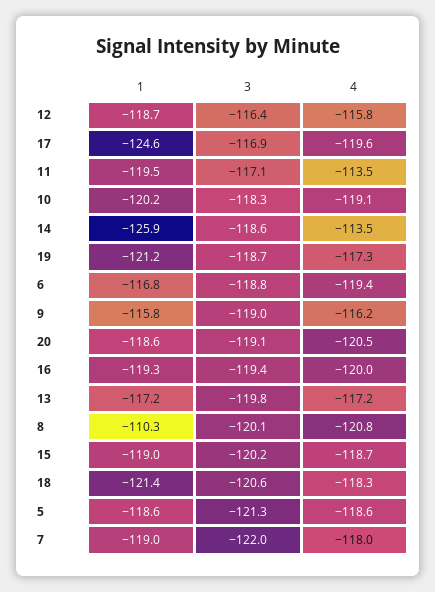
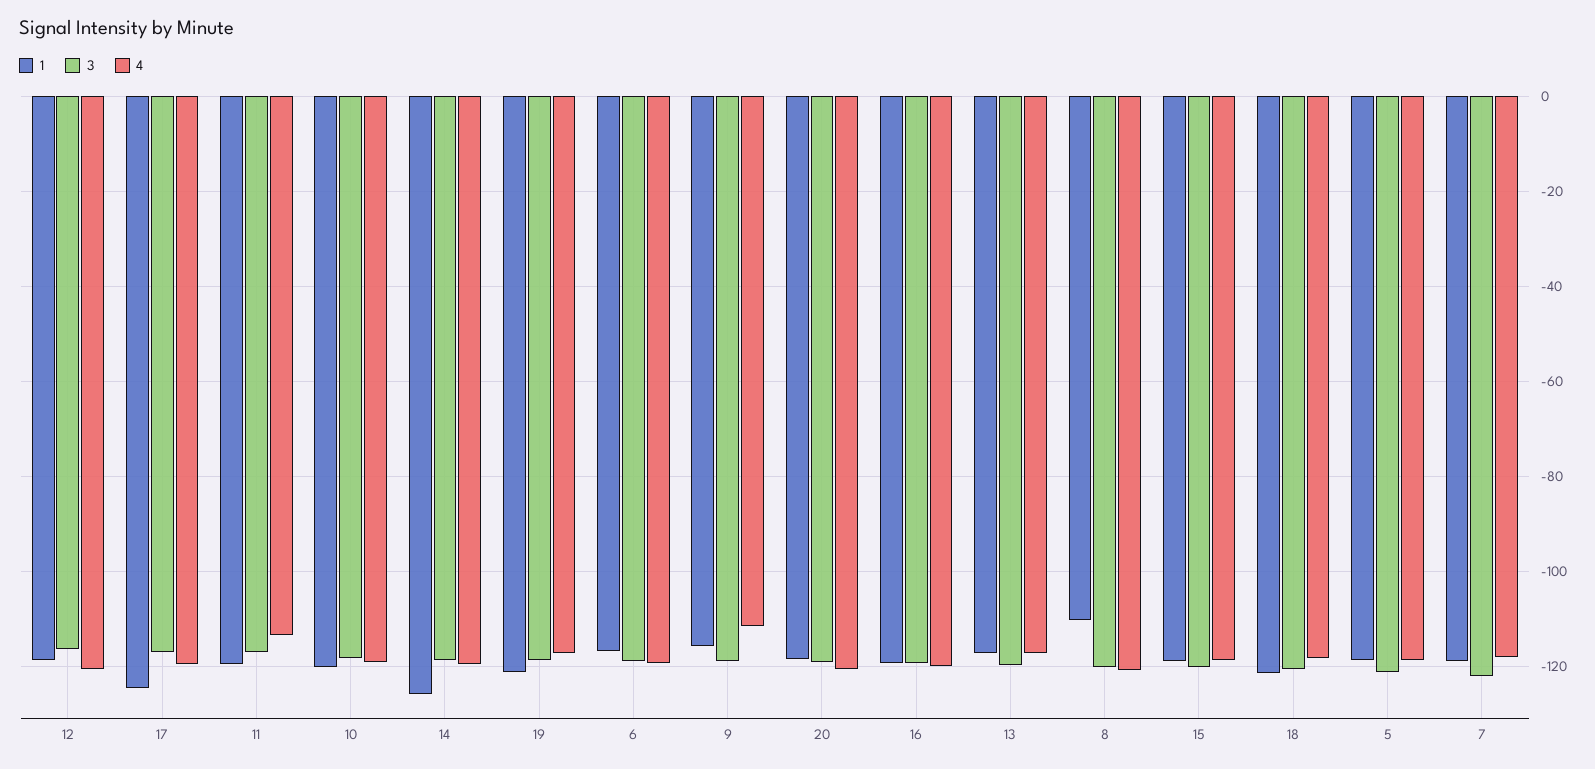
  {
    "1": {
      "12": -118.7,
      "17": -124.6,
      "11": -119.5,
      "10": -120.2,
      "14": -125.9,
      "19": -121.2,
      "6": -116.8,
      "9": -115.8,
      "20": -118.6,
      "16": -119.3,
      "13": -117.2,
      "8": -110.3,
      "15": -119,
      "18": -121.4,
      "5": -118.6,
      "7": -119
    },
    "3": {
      "12": -116.4,
      "17": -116.9,
      "11": -117.1,
      "10": -118.3,
      "14": -118.6,
      "19": -118.7,
      "6": -118.8,
      "9": -119,
      "20": -119.1,
      "16": -119.4,
      "13": -119.8,
      "8": -120.1,
      "15": -120.2,
      "18": -120.6,
      "5": -121.3,
      "7": -122
    },
    "4": {
-     "12": -115.8,
+     "12": -120,
      "17": -119.6,
      "11": -113.5,
      "10": -119.1,
-     "14": -113.5,
+     "14": -120,
      "19": -117.3,
      "6": -119.4,
-     "9": -116.2,
+     "9": -112,
      "20": -120.5,
      "16": -120,
      "13": -117.2,
      "8": -120.8,
      "15": -118.7,
      "18": -118.3,
      "5": -118.6,
      "7": -118
    }
  }

